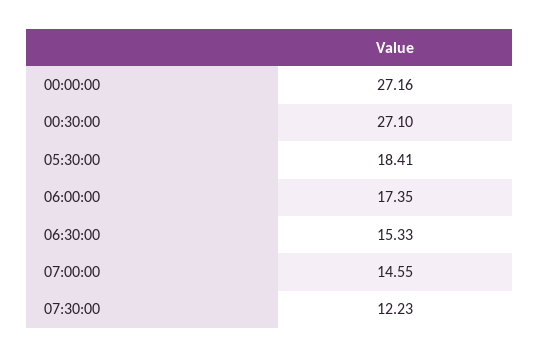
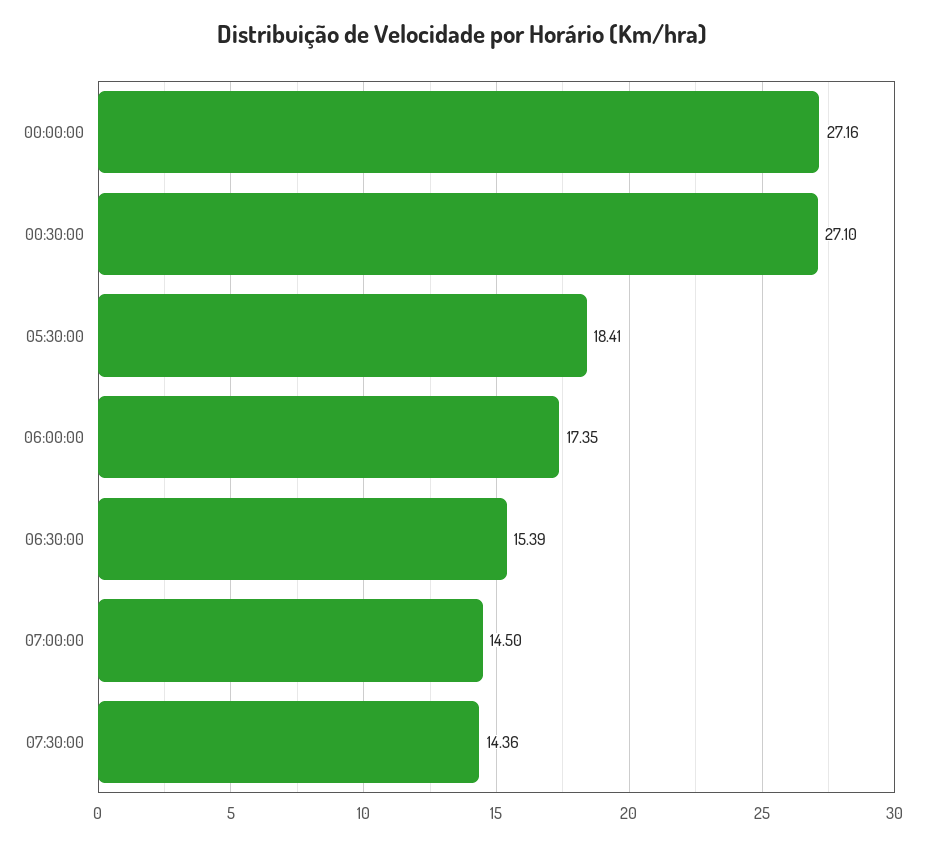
  {
    "00:00:00": 27.16,
    "00:30:00": 27.1,
    "05:30:00": 18.41,
    "06:00:00": 17.35,
-   "06:30:00": 15.33,
+   "06:30:00": 15.39,
-   "07:00:00": 14.55,
+   "07:00:00": 14.5,
-   "07:30:00": 12.23
+   "07:30:00": 14.36
  }

